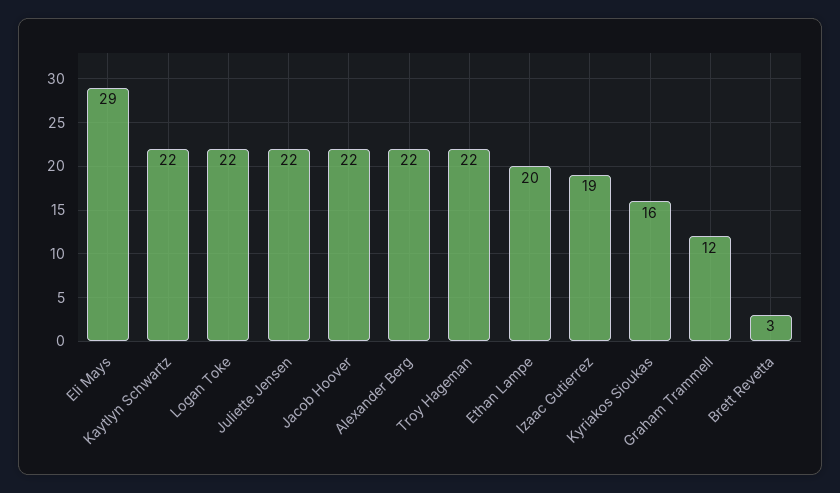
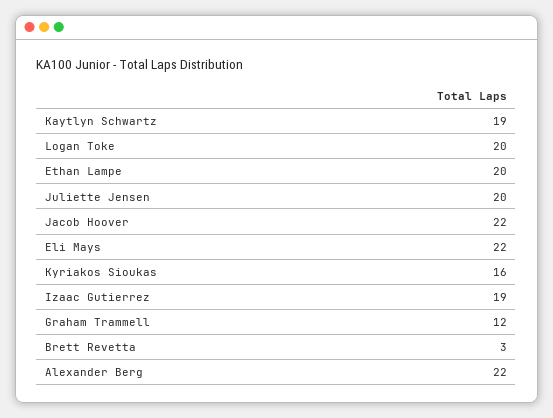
  {
-   "Eli Mays": 29,
+   "Eli Mays": 22,
-   "Kaytlyn Schwartz": 22,
+   "Kaytlyn Schwartz": 19,
-   "Logan Toke": 22,
+   "Logan Toke": 20,
-   "Juliette Jensen": 22,
+   "Juliette Jensen": 20,
    "Jacob Hoover": 22,
    "Alexander Berg": 22,
-   "Troy Hageman": 22,
    "Ethan Lampe": 20,
    "Izaac Gutierrez": 19,
    "Kyriakos Sioukas": 16,
    "Graham Trammell": 12,
    "Brett Revetta": 3
  }

